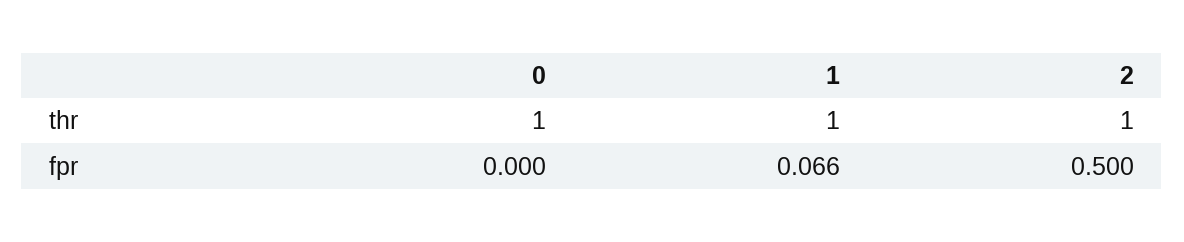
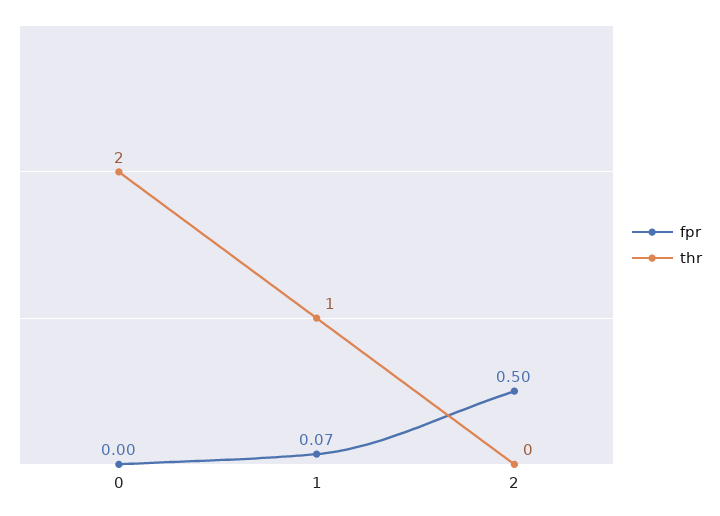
  {
    "thr": {
-     "0": 1,
+     "0": 2,
      "1": 1,
-     "2": 1
+     "2": 0
    },
    "fpr": {
      "0": 0,
      "1": 0.066,
      "2": 0.5
    }
  }

